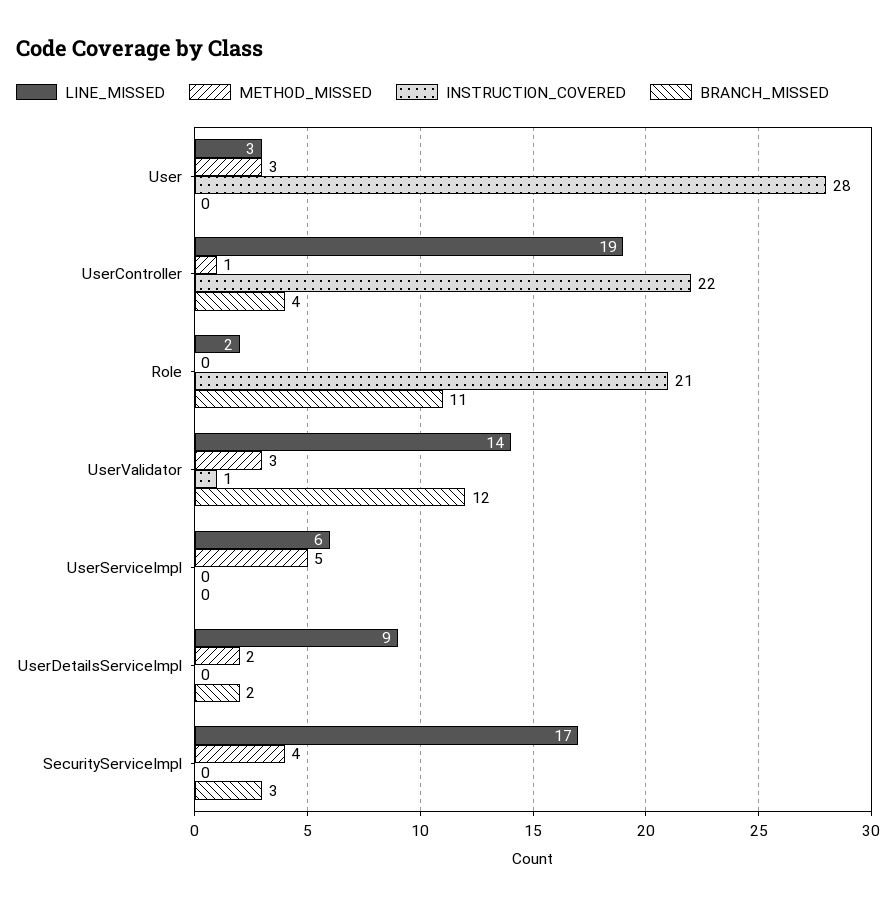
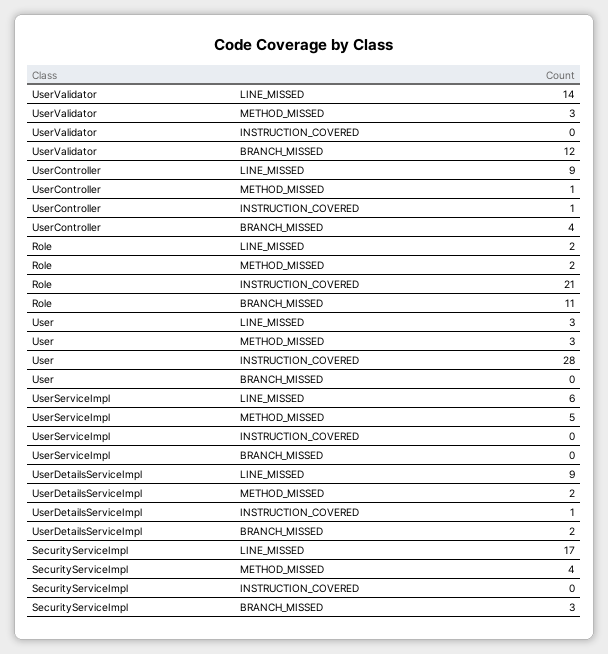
  {
    "LINE_MISSED": {
      "User": 3,
-     "UserController": 19,
+     "UserController": 9,
      "Role": 2,
      "UserValidator": 14,
      "UserServiceImpl": 6,
      "UserDetailsServiceImpl": 9,
      "SecurityServiceImpl": 17
    },
    "METHOD_MISSED": {
      "User": 3,
      "UserController": 1,
-     "Role": 0,
+     "Role": 2,
      "UserValidator": 3,
      "UserServiceImpl": 5,
      "UserDetailsServiceImpl": 2,
      "SecurityServiceImpl": 4
    },
    "INSTRUCTION_COVERED": {
      "User": 28,
-     "UserController": 22,
+     "UserController": 1,
      "Role": 21,
-     "UserValidator": 1,
+     "UserValidator": 0,
      "UserServiceImpl": 0,
-     "UserDetailsServiceImpl": 0,
+     "UserDetailsServiceImpl": 1,
      "SecurityServiceImpl": 0
    },
    "BRANCH_MISSED": {
      "User": 0,
      "UserController": 4,
      "Role": 11,
      "UserValidator": 12,
      "UserServiceImpl": 0,
      "UserDetailsServiceImpl": 2,
      "SecurityServiceImpl": 3
    }
  }

